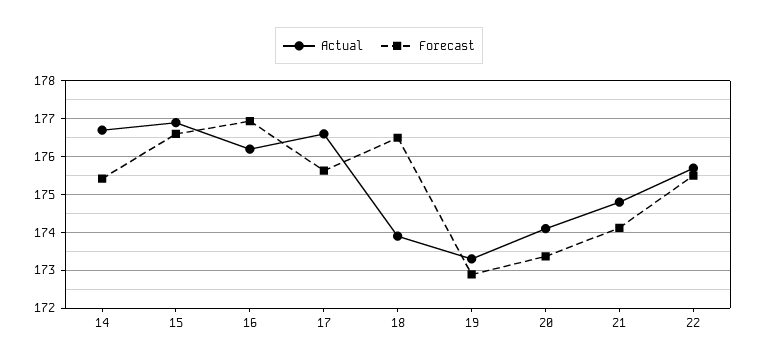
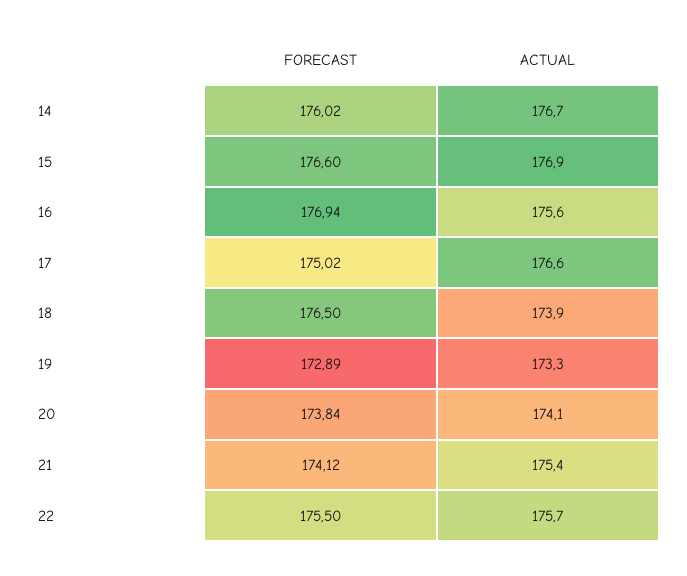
  {
    "Actual": {
      "14": 176.7,
      "15": 176.9,
-     "16": 176.2,
+     "16": 175.6,
      "17": 176.6,
      "18": 173.9,
      "19": 173.3,
      "20": 174.1,
-     "21": 174.8,
+     "21": 175.4,
      "22": 175.7
    },
    "Forecast": {
-     "14": 175.4,
+     "14": 176.02,
      "15": 176.6,
      "16": 176.94,
-     "17": 175.6,
+     "17": 175.02,
      "18": 176.5,
      "19": 172.89,
-     "20": 173.4,
+     "20": 173.84,
      "21": 174.12,
      "22": 175.5
    }
  }

